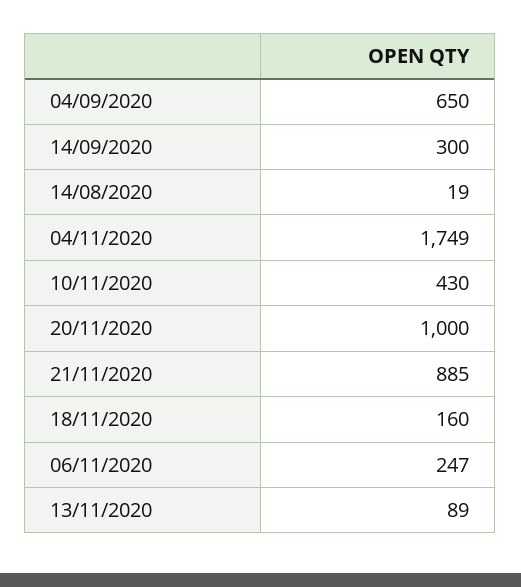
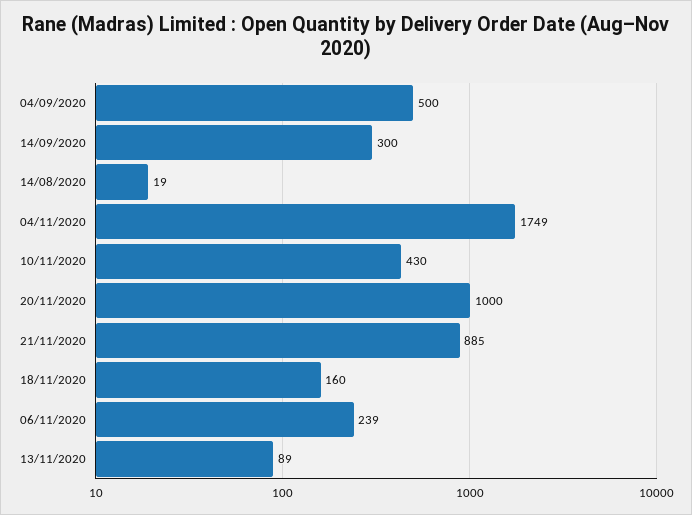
  {
-   "04/09/2020": 650,
+   "04/09/2020": 500,
    "14/09/2020": 300,
    "14/08/2020": 19,
    "04/11/2020": 1749,
    "10/11/2020": 430,
    "20/11/2020": 1000,
    "21/11/2020": 885,
    "18/11/2020": 160,
-   "06/11/2020": 247,
+   "06/11/2020": 239,
    "13/11/2020": 89
  }

